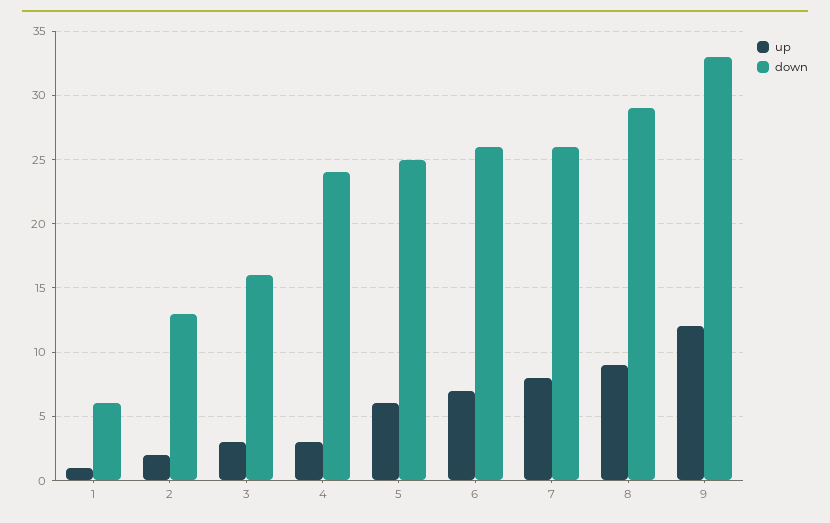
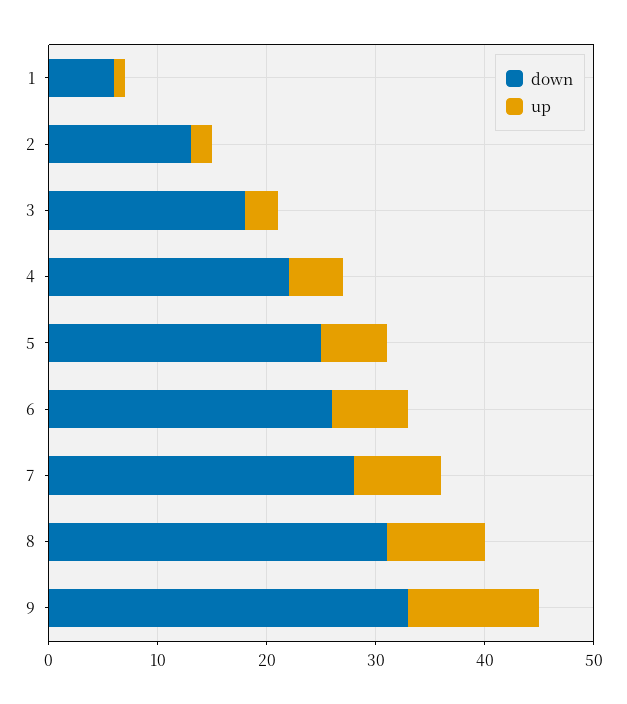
  {
    "up": {
      "1": 1,
      "2": 2,
      "3": 3,
-     "4": 3,
+     "4": 5,
      "5": 6,
      "6": 7,
      "7": 8,
      "8": 9,
      "9": 12
    },
    "down": {
      "1": 6,
      "2": 13,
-     "3": 16,
+     "3": 18,
-     "4": 24,
+     "4": 22,
      "5": 25,
      "6": 26,
-     "7": 26,
+     "7": 28,
-     "8": 29,
+     "8": 31,
      "9": 33
    }
  }

